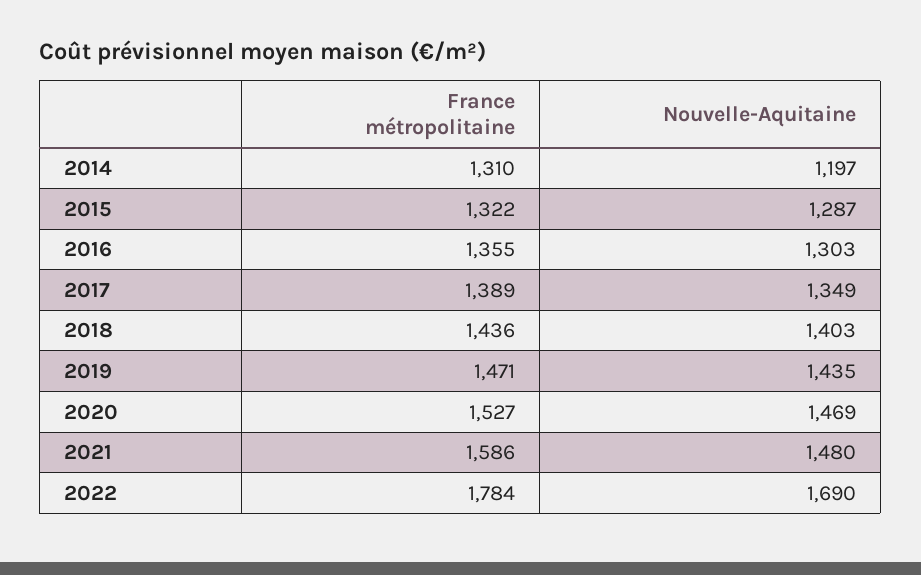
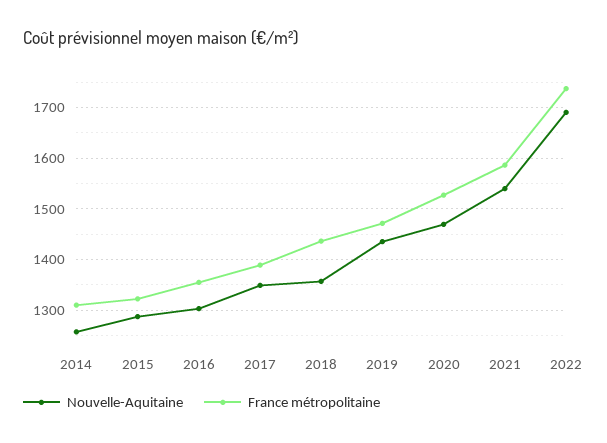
  {
    "France métropolitaine": {
      "2014": 1310,
      "2015": 1322,
      "2016": 1355,
      "2017": 1389,
      "2018": 1436,
      "2019": 1471,
      "2020": 1527,
      "2021": 1586,
-     "2022": 1784
+     "2022": 1740
    },
    "Nouvelle-Aquitaine": {
-     "2014": 1197,
+     "2014": 1260,
      "2015": 1287,
      "2016": 1303,
      "2017": 1349,
-     "2018": 1403,
+     "2018": 1360,
      "2019": 1435,
      "2020": 1469,
-     "2021": 1480,
+     "2021": 1540,
      "2022": 1690
    }
  }

